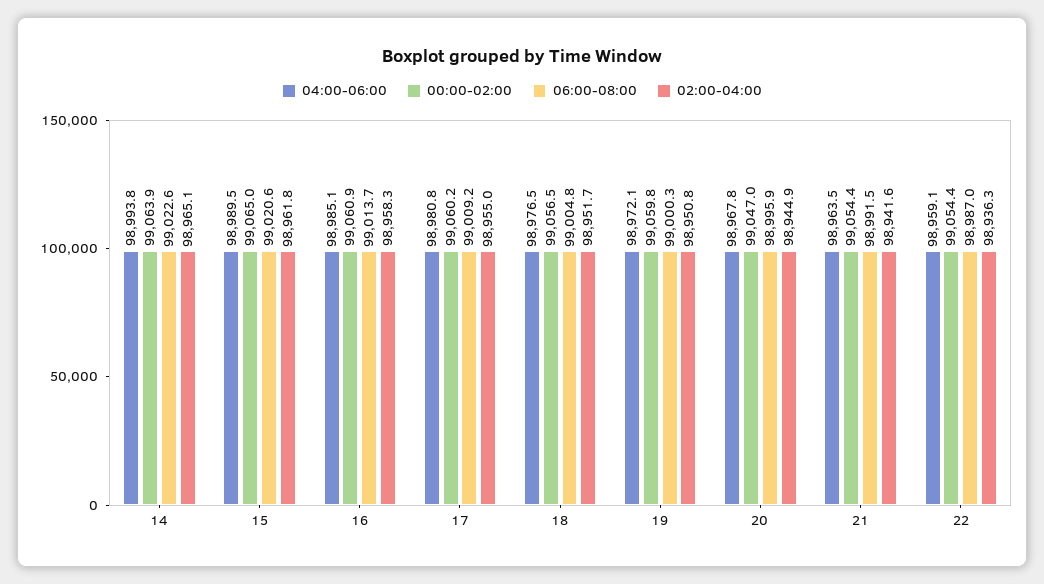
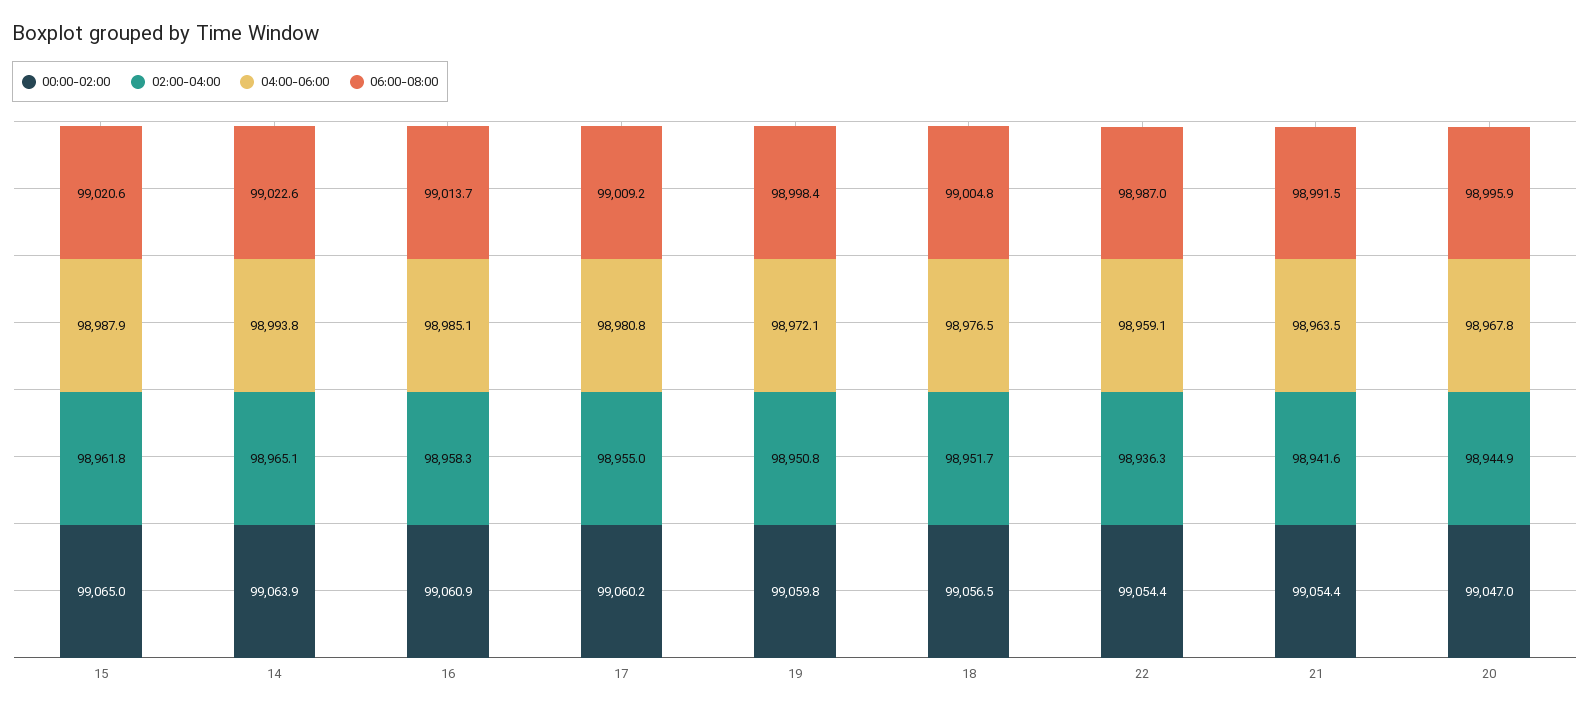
  {
    "04:00-06:00": {
      "14": 98993.8,
-     "15": 98989.5,
+     "15": 98987.9,
      "16": 98985.1,
      "17": 98980.8,
      "18": 98976.5,
      "19": 98972.1,
      "20": 98967.8,
      "21": 98963.5,
      "22": 98959.1
    },
    "00:00-02:00": {
      "14": 99063.9,
      "15": 99065,
      "16": 99060.9,
      "17": 99060.2,
      "18": 99056.5,
      "19": 99059.8,
      "20": 99047,
      "21": 99054.4,
      "22": 99054.4
    },
    "06:00-08:00": {
      "14": 99022.6,
      "15": 99020.6,
      "16": 99013.7,
      "17": 99009.2,
      "18": 99004.8,
-     "19": 99000.3,
+     "19": 98998.4,
      "20": 98995.9,
      "21": 98991.5,
      "22": 98987
    },
    "02:00-04:00": {
      "14": 98965.1,
      "15": 98961.8,
      "16": 98958.3,
      "17": 98955,
      "18": 98951.7,
      "19": 98950.8,
      "20": 98944.9,
      "21": 98941.6,
      "22": 98936.3
    }
  }

